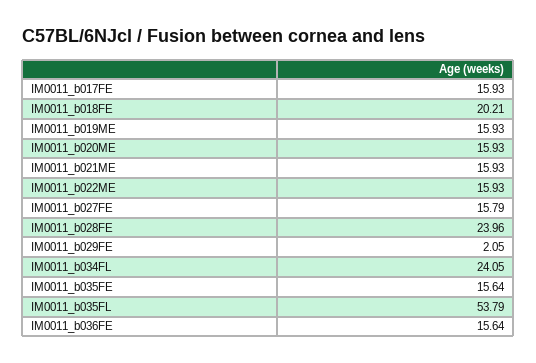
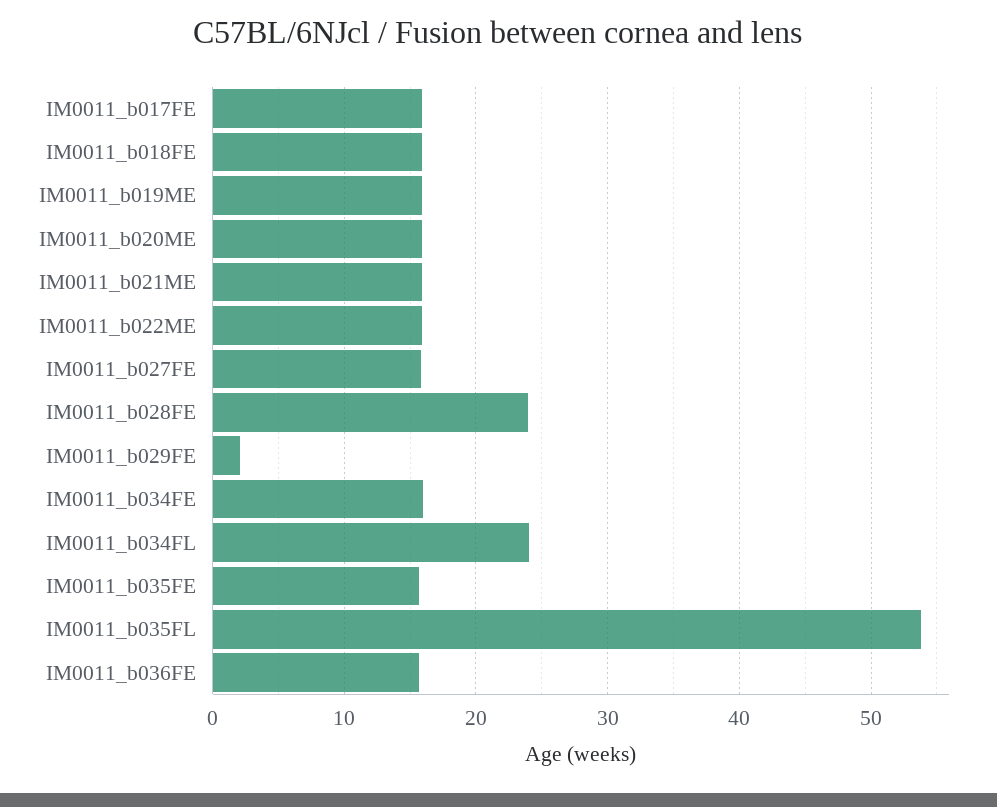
  {
    "IM0011_b017FE": 15.93,
-   "IM0011_b018FE": 20.21,
+   "IM0011_b018FE": 16,
    "IM0011_b019ME": 15.93,
    "IM0011_b020ME": 15.93,
    "IM0011_b021ME": 15.93,
    "IM0011_b022ME": 15.93,
    "IM0011_b027FE": 15.79,
    "IM0011_b028FE": 23.96,
    "IM0011_b029FE": 2.05,
    "IM0011_b034FL": 24.05,
    "IM0011_b035FE": 15.64,
    "IM0011_b035FL": 53.79,
-   "IM0011_b036FE": 15.64
+   "IM0011_b036FE": 15.64,
+   "IM0011_b034FE": 16
  }

